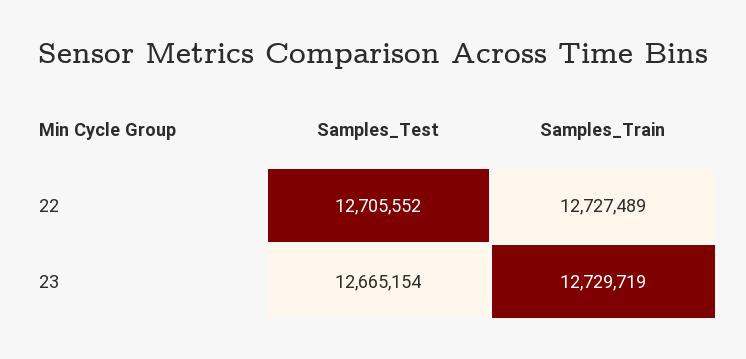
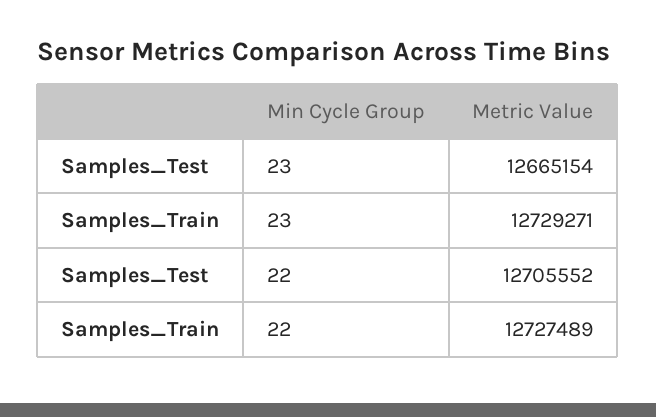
  {
    "Samples_Test": {
      "22": 12705552,
      "23": 12665154
    },
    "Samples_Train": {
      "22": 12727489,
-     "23": 12729719
+     "23": 12729271
    }
  }

